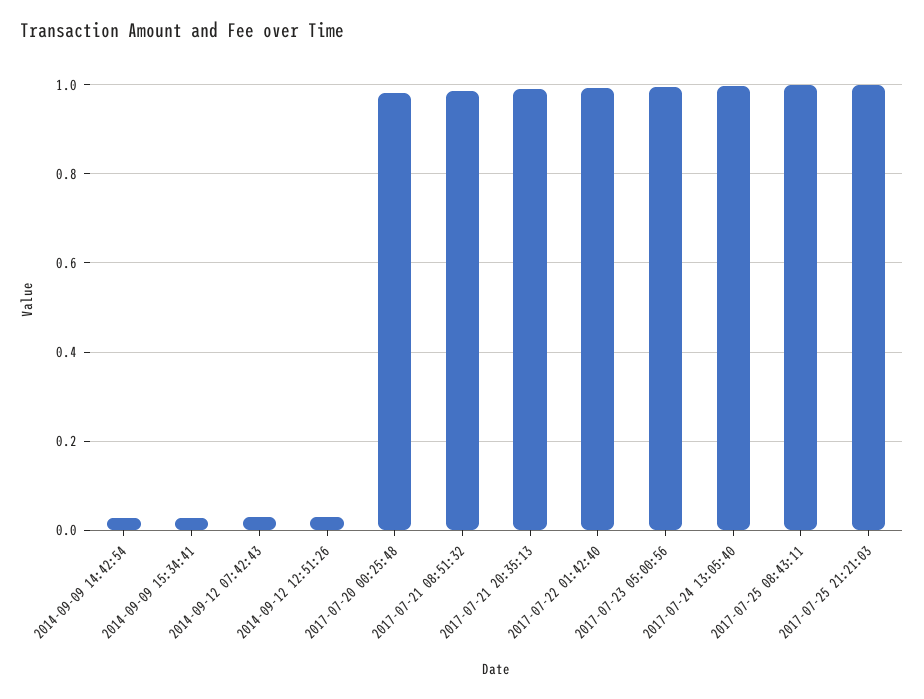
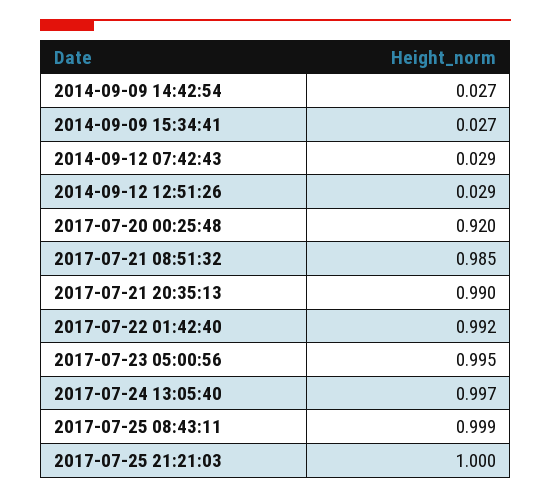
  {
    "2014-09-09 14:42:54": 0.027,
    "2014-09-09 15:34:41": 0.027,
    "2014-09-12 07:42:43": 0.029,
    "2014-09-12 12:51:26": 0.029,
-   "2017-07-20 00:25:48": 0.98,
+   "2017-07-20 00:25:48": 0.92,
    "2017-07-21 08:51:32": 0.985,
    "2017-07-21 20:35:13": 0.99,
    "2017-07-22 01:42:40": 0.992,
    "2017-07-23 05:00:56": 0.995,
    "2017-07-24 13:05:40": 0.997,
    "2017-07-25 08:43:11": 0.999,
    "2017-07-25 21:21:03": 1
  }

